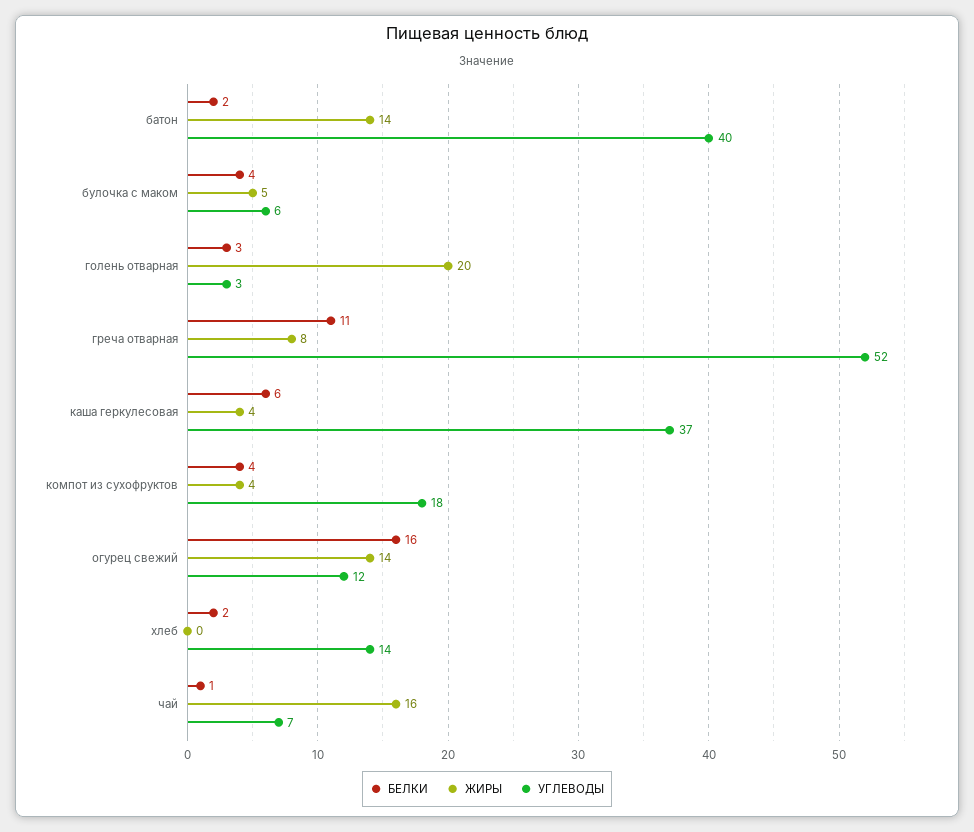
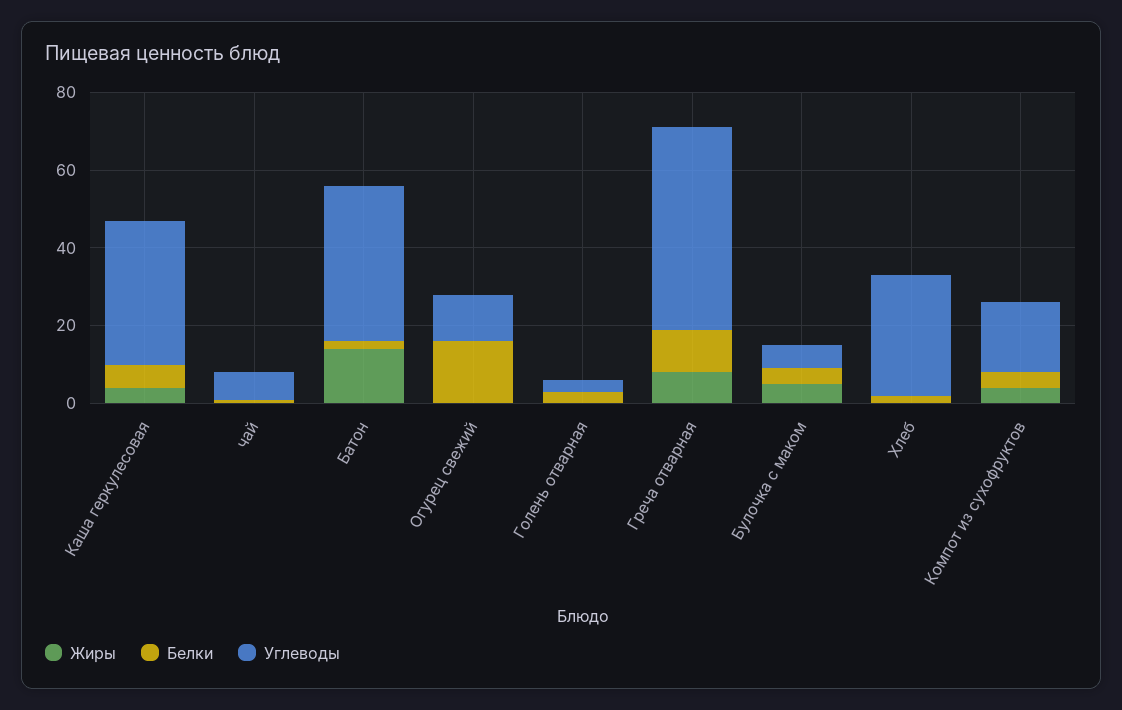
  {
    "БЕЛКИ": {
      "батон": 2,
      "булочка с маком": 4,
      "голень отварная": 3,
      "греча отварная": 11,
      "каша геркулесовая": 6,
      "компот из сухофруктов": 4,
      "огурец свежий": 16,
      "хлеб": 2,
      "чай": 1
    },
    "ЖИРЫ": {
      "батон": 14,
      "булочка с маком": 5,
-     "голень отварная": 20,
+     "голень отварная": 0,
      "греча отварная": 8,
      "каша геркулесовая": 4,
      "компот из сухофруктов": 4,
-     "огурец свежий": 14,
+     "огурец свежий": 0,
      "хлеб": 0,
-     "чай": 16
+     "чай": 0
    },
    "УГЛЕВОДЫ": {
      "батон": 40,
      "булочка с маком": 6,
      "голень отварная": 3,
      "греча отварная": 52,
      "каша геркулесовая": 37,
      "компот из сухофруктов": 18,
      "огурец свежий": 12,
-     "хлеб": 14,
+     "хлеб": 30,
      "чай": 7
    }
  }

